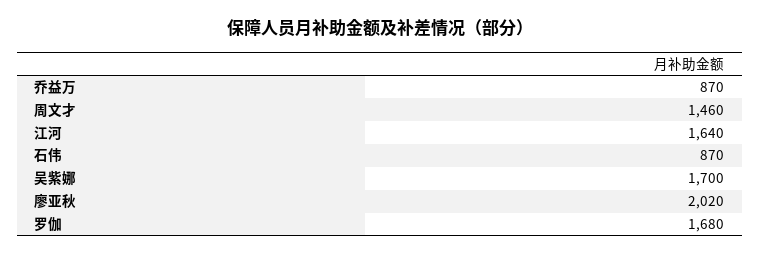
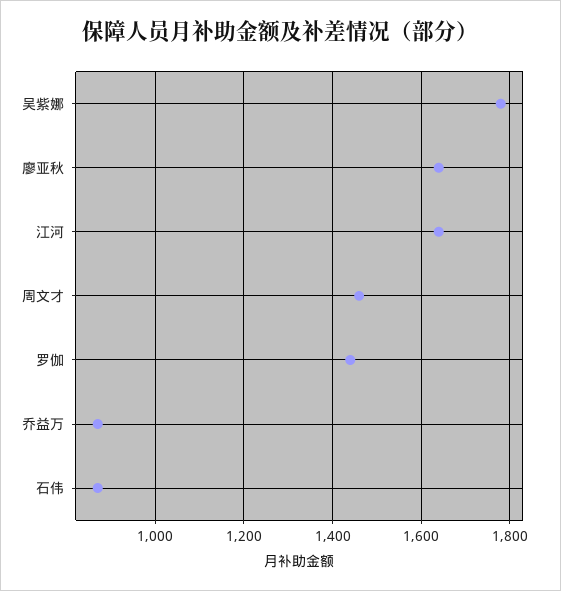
  {
    "乔益万": 870,
    "周文才": 1460,
    "江河": 1640,
    "石伟": 870,
-   "吴紫娜": 1700,
+   "吴紫娜": 1780,
-   "廖亚秋": 2020,
+   "廖亚秋": 1640,
-   "罗伽": 1680
+   "罗伽": 1440
  }

